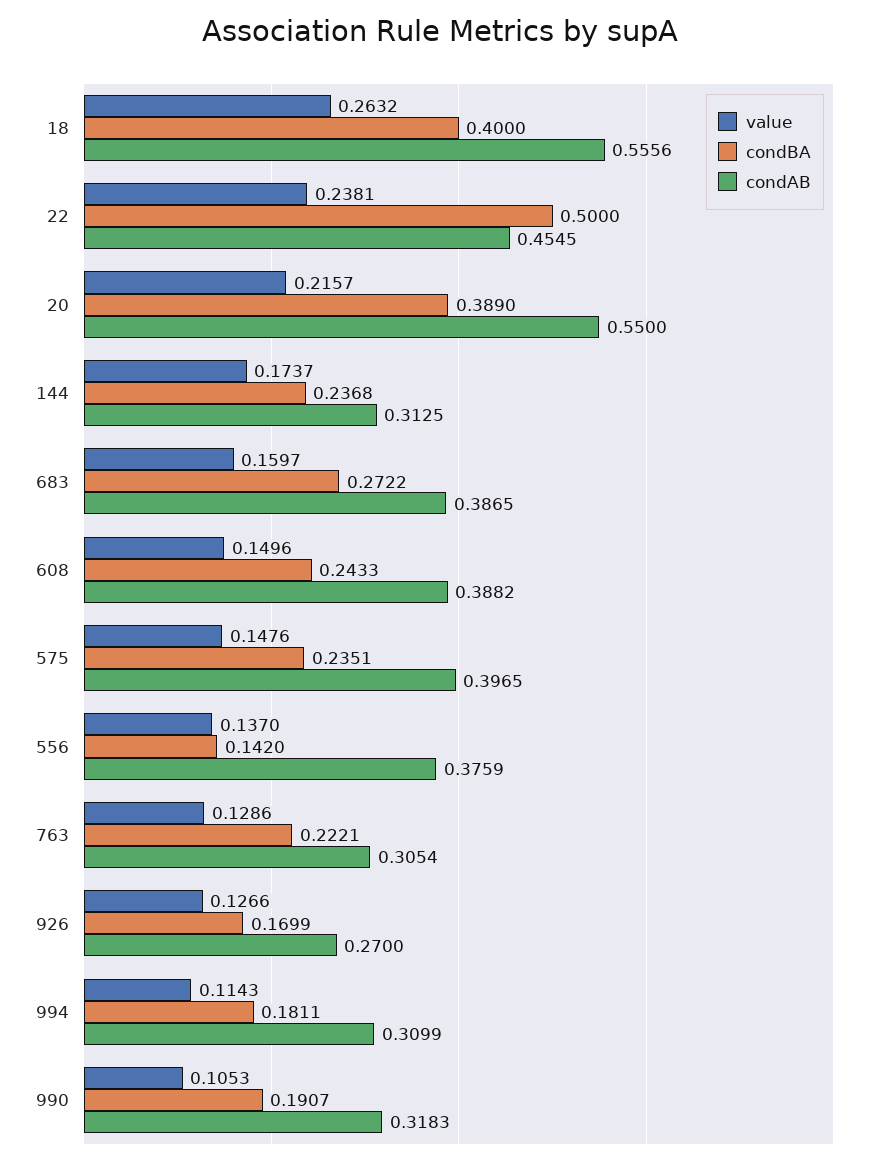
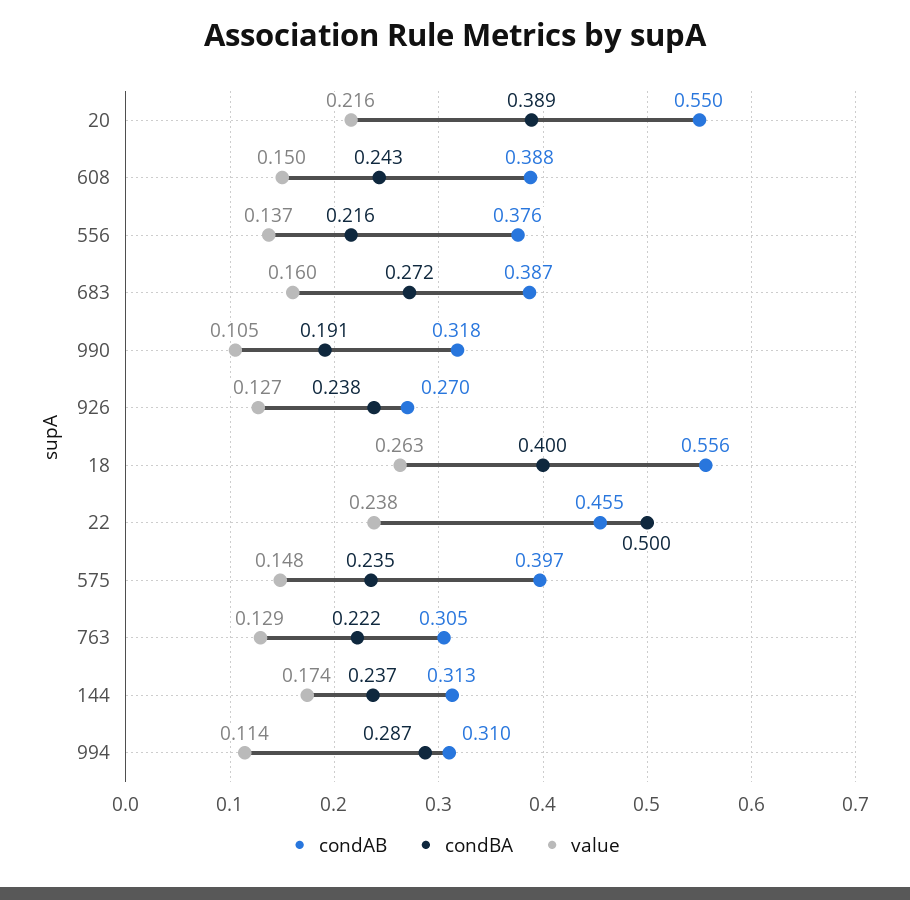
  {
    "value": {
      "18": 0.2632,
      "22": 0.2381,
      "20": 0.2157,
      "144": 0.1737,
      "683": 0.1597,
      "608": 0.1496,
      "575": 0.1476,
      "556": 0.137,
      "763": 0.1286,
      "926": 0.1266,
      "994": 0.1143,
      "990": 0.1053
    },
    "condBA": {
      "18": 0.4,
      "22": 0.5,
      "20": 0.389,
      "144": 0.2368,
      "683": 0.2722,
      "608": 0.2433,
      "575": 0.2351,
-     "556": 0.142,
+     "556": 0.216,
      "763": 0.2221,
-     "926": 0.1699,
+     "926": 0.238,
-     "994": 0.1811,
+     "994": 0.287,
      "990": 0.1907
    },
    "condAB": {
      "18": 0.5556,
      "22": 0.4545,
      "20": 0.55,
      "144": 0.3125,
      "683": 0.3865,
      "608": 0.3882,
      "575": 0.3965,
      "556": 0.3759,
      "763": 0.3054,
      "926": 0.27,
      "994": 0.3099,
      "990": 0.3183
    }
  }

